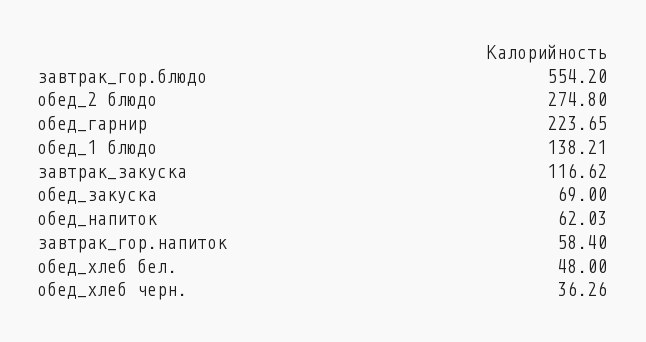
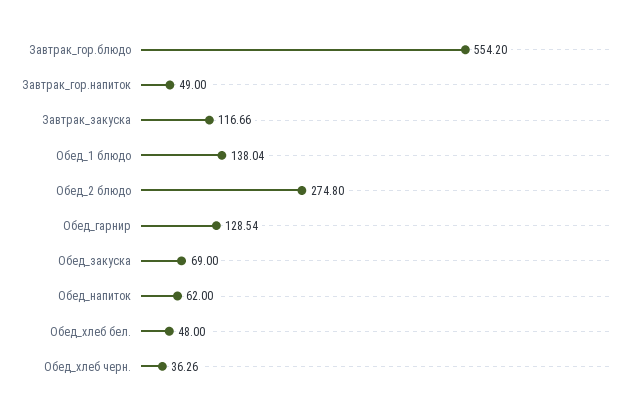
  {
    "завтрак_гор.блюдо": 554.2,
    "обед_2 блюдо": 274.8,
-   "обед_гарнир": 223.65,
+   "обед_гарнир": 128.54,
-   "обед_1 блюдо": 138.21,
+   "обед_1 блюдо": 138.04,
-   "завтрак_закуска": 116.62,
+   "завтрак_закуска": 116.66,
    "обед_закуска": 69,
-   "обед_напиток": 62.03,
+   "обед_напиток": 62,
-   "завтрак_гор.напиток": 58.4,
+   "завтрак_гор.напиток": 49,
    "обед_хлеб бел.": 48,
    "обед_хлеб черн.": 36.26
  }

